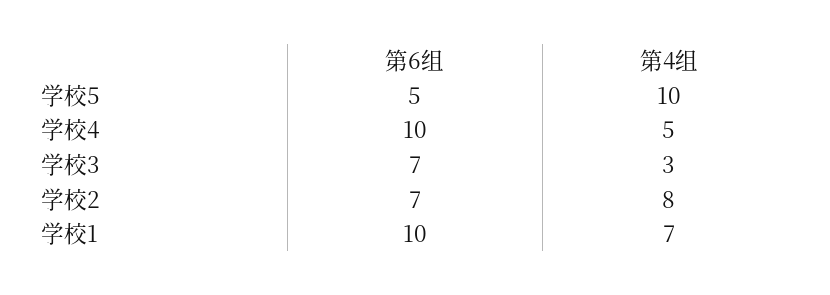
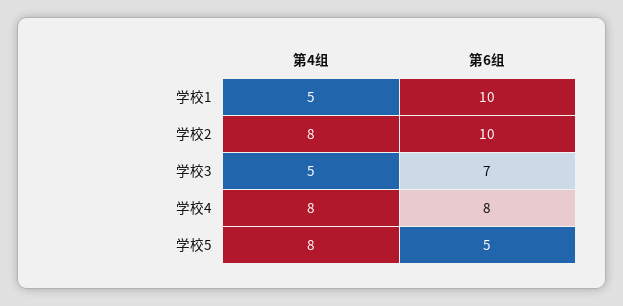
  {
    "第6组": {
      "学校5": 5,
-     "学校4": 10,
+     "学校4": 8,
      "学校3": 7,
-     "学校2": 7,
+     "学校2": 10,
      "学校1": 10
    },
    "第4组": {
-     "学校5": 10,
+     "学校5": 8,
-     "学校4": 5,
+     "学校4": 8,
-     "学校3": 3,
+     "学校3": 5,
      "学校2": 8,
-     "学校1": 7
+     "学校1": 5
    }
  }

